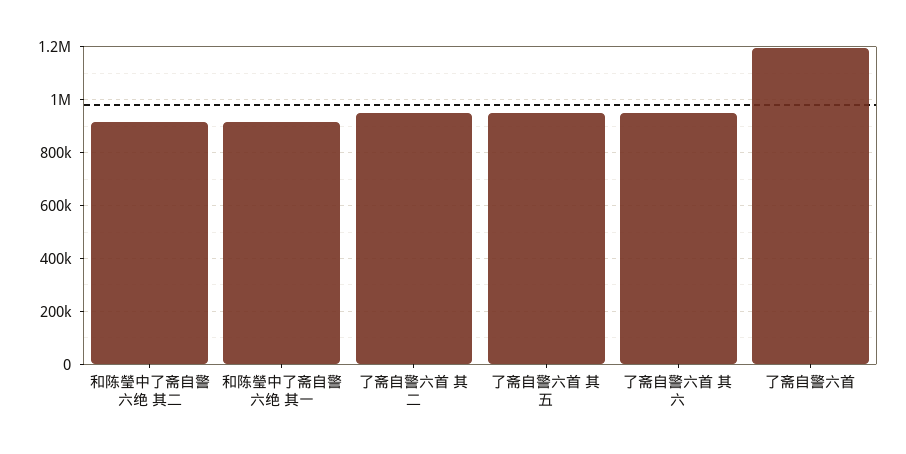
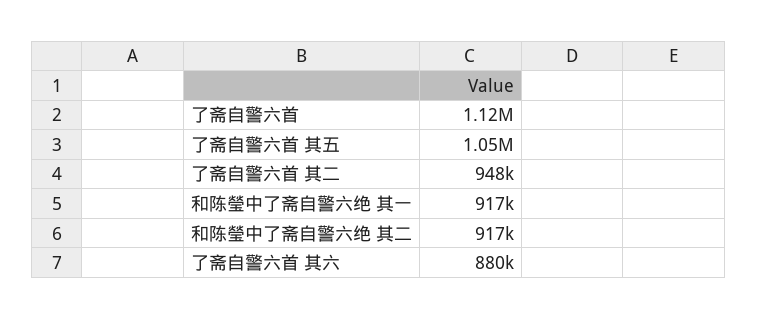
  {
    "和陈瑩中了斋自警六绝 其二": 917000,
    "和陈瑩中了斋自警六绝 其一": 917000,
    "了斋自警六首 其二": 948000,
-   "了斋自警六首 其五": 950000,
+   "了斋自警六首 其五": 1050000,
-   "了斋自警六首 其六": 950000,
+   "了斋自警六首 其六": 880000,
-   "了斋自警六首": 1200000
+   "了斋自警六首": 1120000
  }

